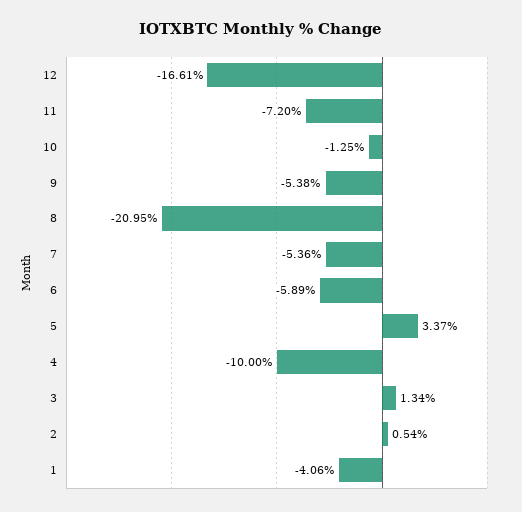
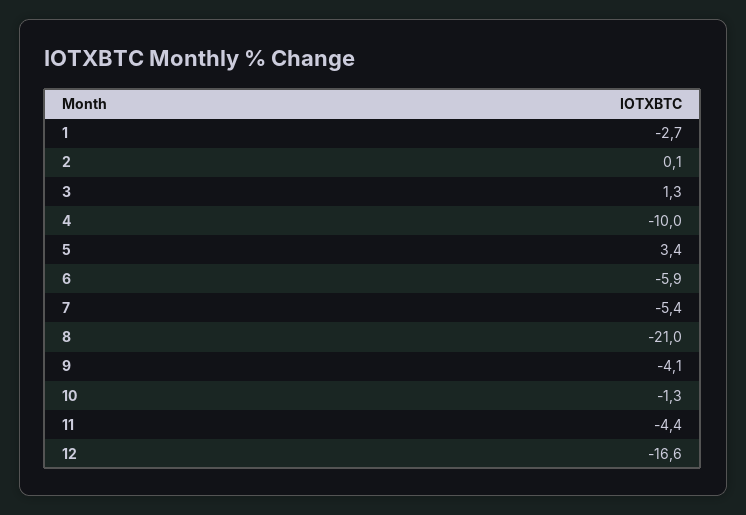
  {
    "12": -16.61,
-   "11": -7.2,
+   "11": -4.4,
    "10": -1.25,
-   "9": -5.38,
+   "9": -4.1,
    "8": -20.95,
    "7": -5.36,
    "6": -5.89,
    "5": 3.37,
    "4": -10,
    "3": 1.34,
-   "2": 0.54,
+   "2": 0.1,
-   "1": -4.06
+   "1": -2.7
  }

